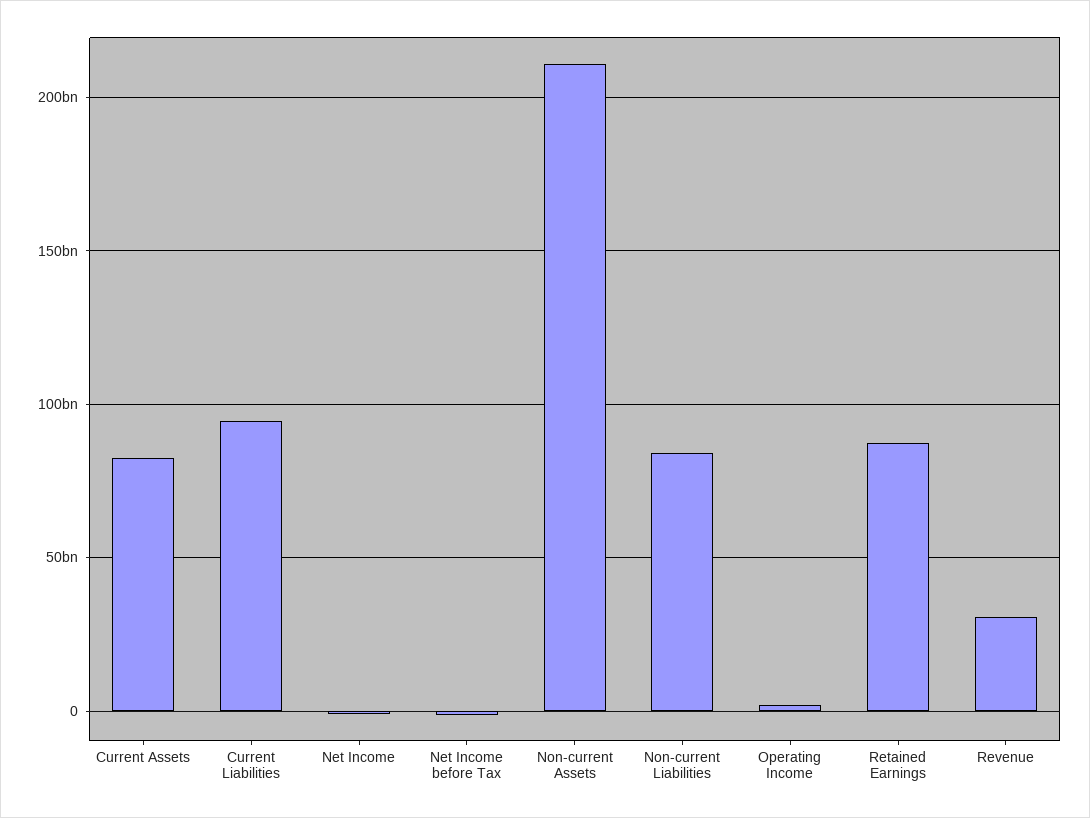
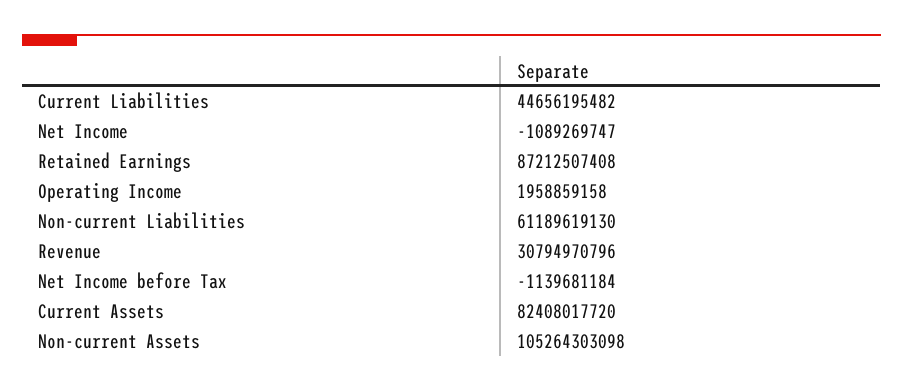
  {
    "Current Assets": 82408017720,
-   "Current Liabilities": 95000000000,
+   "Current Liabilities": 44656195482,
    "Net Income": -1089269747,
    "Net Income before Tax": -1139681184,
-   "Non-current Assets": 210000000000,
+   "Non-current Assets": 105264303098,
-   "Non-current Liabilities": 85000000000,
+   "Non-current Liabilities": 61189619130,
    "Operating Income": 1958859158,
    "Retained Earnings": 87212507408,
    "Revenue": 30794970796
  }

